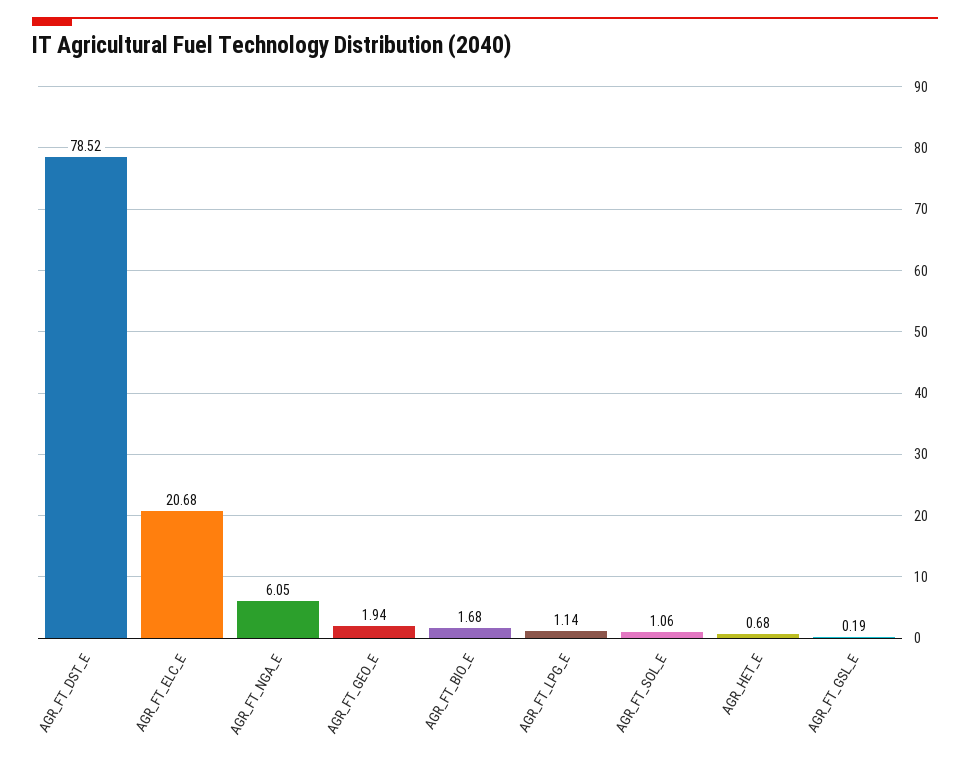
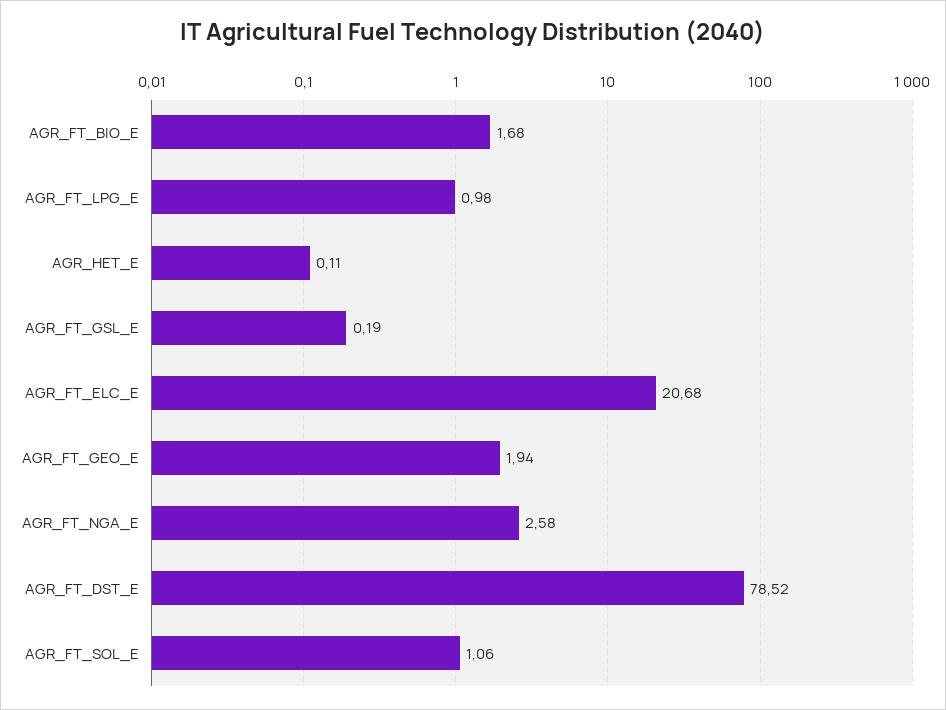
  {
    "AGR_FT_DST_E": 78.52,
    "AGR_FT_ELC_E": 20.68,
-   "AGR_FT_NGA_E": 6.05,
+   "AGR_FT_NGA_E": 2.58,
    "AGR_FT_GEO_E": 1.94,
    "AGR_FT_BIO_E": 1.68,
-   "AGR_FT_LPG_E": 1.14,
+   "AGR_FT_LPG_E": 0.98,
    "AGR_FT_SOL_E": 1.06,
-   "AGR_HET_E": 0.68,
+   "AGR_HET_E": 0.11,
    "AGR_FT_GSL_E": 0.19
  }

